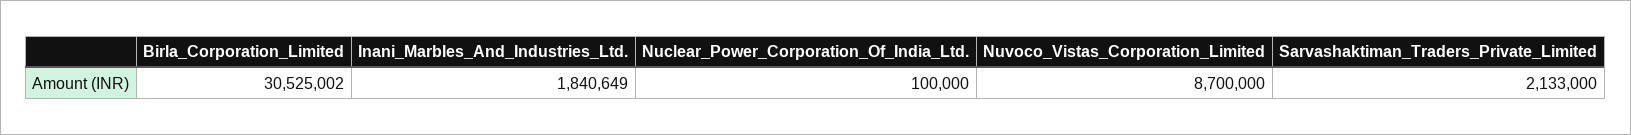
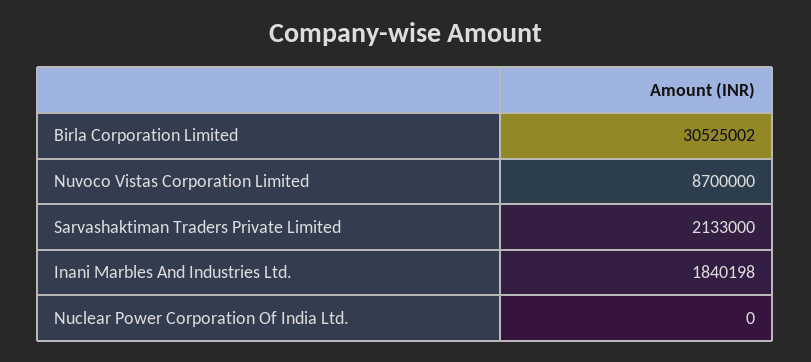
  {
    "Birla_Corporation_Limited": 30525002,
-   "Inani_Marbles_And_Industries_Ltd.": 1840649,
+   "Inani_Marbles_And_Industries_Ltd.": 1840198,
-   "Nuclear_Power_Corporation_Of_India_Ltd.": 100000,
+   "Nuclear_Power_Corporation_Of_India_Ltd.": 0,
    "Nuvoco_Vistas_Corporation_Limited": 8700000,
    "Sarvashaktiman_Traders_Private_Limited": 2133000
  }

